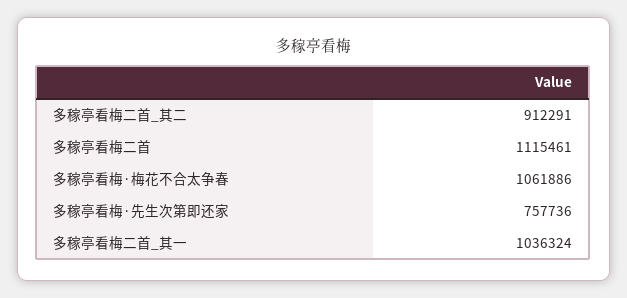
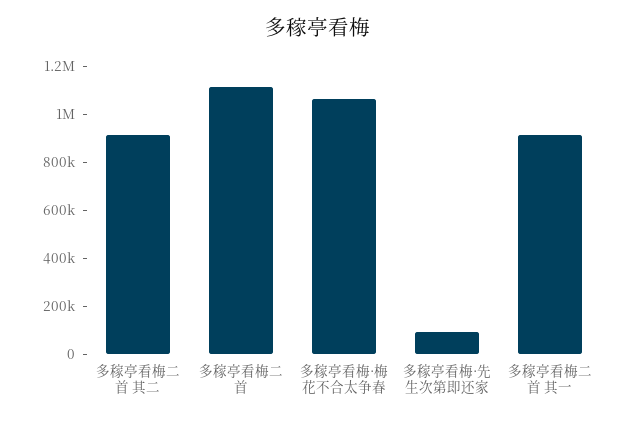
  {
    "多稼亭看梅二首_其二": 912291,
    "多稼亭看梅二首": 1115461,
    "多稼亭看梅·梅花不合太争春": 1061886,
-   "多稼亭看梅·先生次第即还家": 757736,
+   "多稼亭看梅·先生次第即还家": 100000,
-   "多稼亭看梅二首_其一": 1036324
+   "多稼亭看梅二首_其一": 900000
  }

